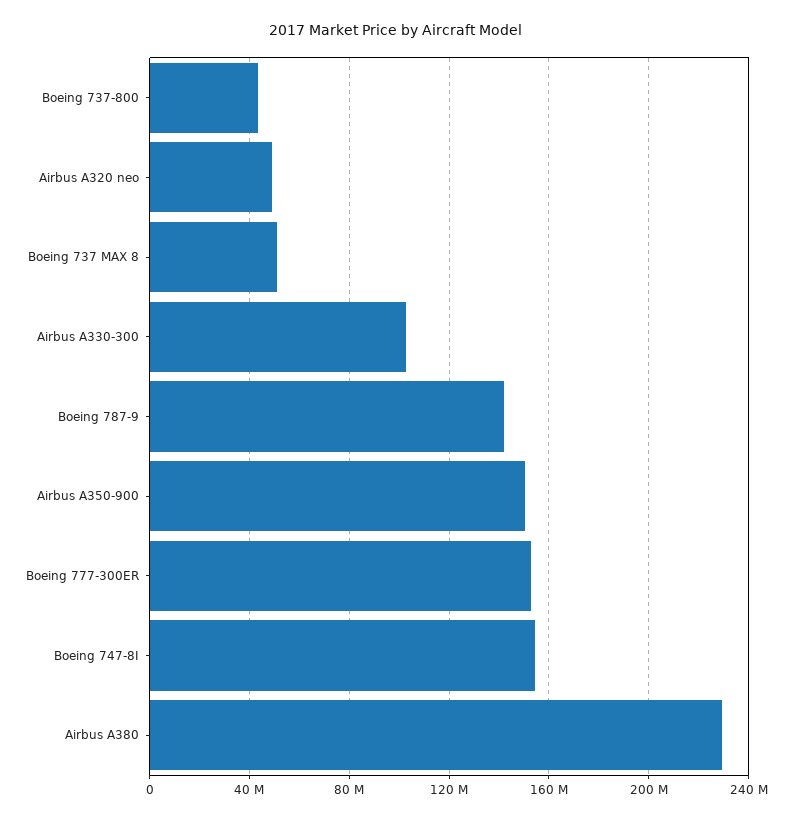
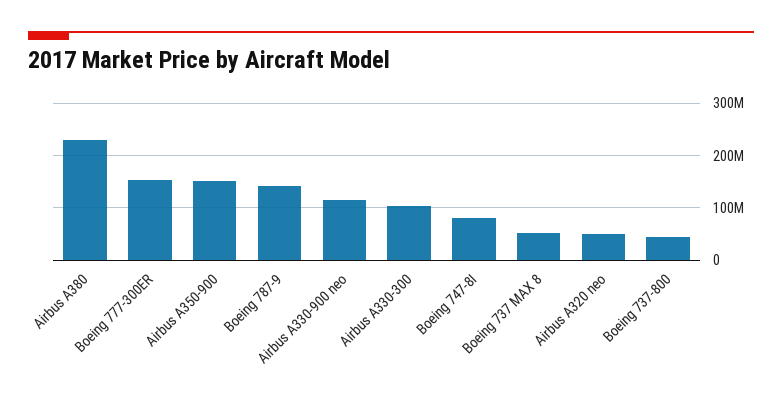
  {
    "Boeing 737-800": 45000000,
    "Airbus A320 neo": 50000000,
    "Boeing 737 MAX 8": 50000000,
    "Airbus A330-300": 105000000,
    "Boeing 787-9": 140000000,
    "Airbus A350-900": 150000000,
    "Boeing 777-300ER": 155000000,
-   "Boeing 747-8I": 155000000,
+   "Boeing 747-8I": 80000000,
-   "Airbus A380": 230000000
+   "Airbus A380": 230000000,
+   "Airbus A330-900 neo": 120000000
  }

